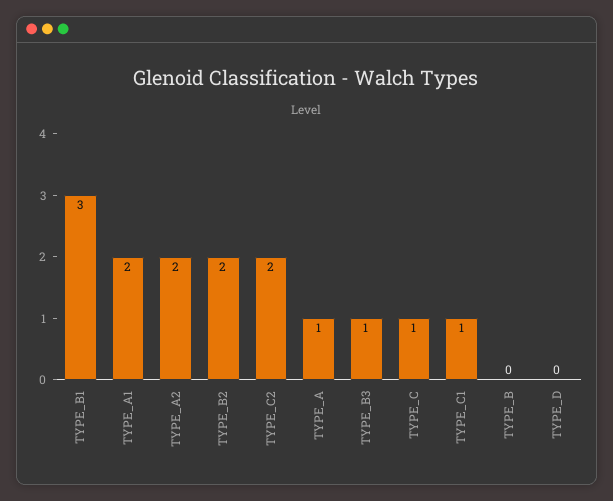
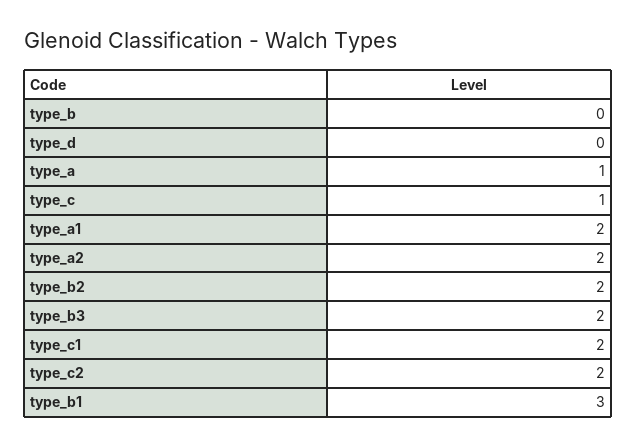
  {
    "TYPE_B1": 3,
    "TYPE_A1": 2,
    "TYPE_A2": 2,
    "TYPE_B2": 2,
    "TYPE_C2": 2,
    "TYPE_A": 1,
-   "TYPE_B3": 1,
+   "TYPE_B3": 2,
    "TYPE_C": 1,
-   "TYPE_C1": 1,
+   "TYPE_C1": 2,
    "TYPE_B": 0,
    "TYPE_D": 0
  }

